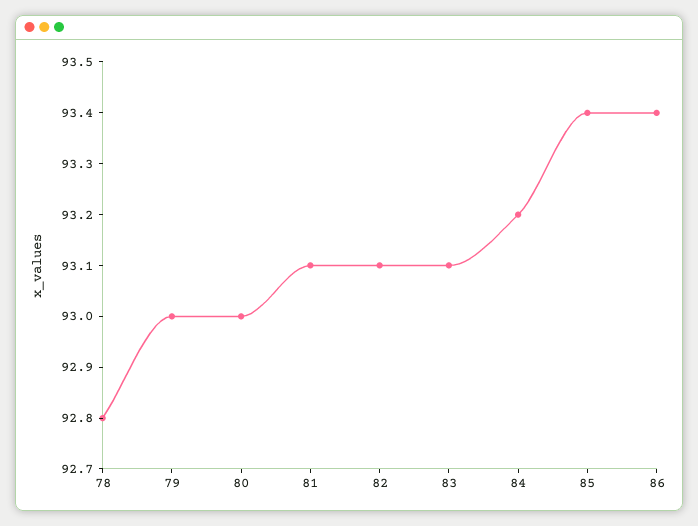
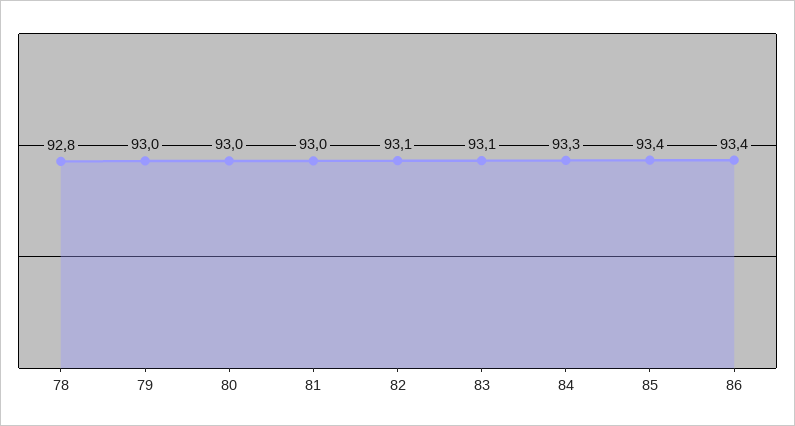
  {
    "78": 92.8,
    "79": 93,
    "80": 93,
-   "81": 93.1,
+   "81": 93,
    "82": 93.1,
    "83": 93.1,
-   "84": 93.2,
+   "84": 93.3,
    "85": 93.4,
    "86": 93.4
  }

